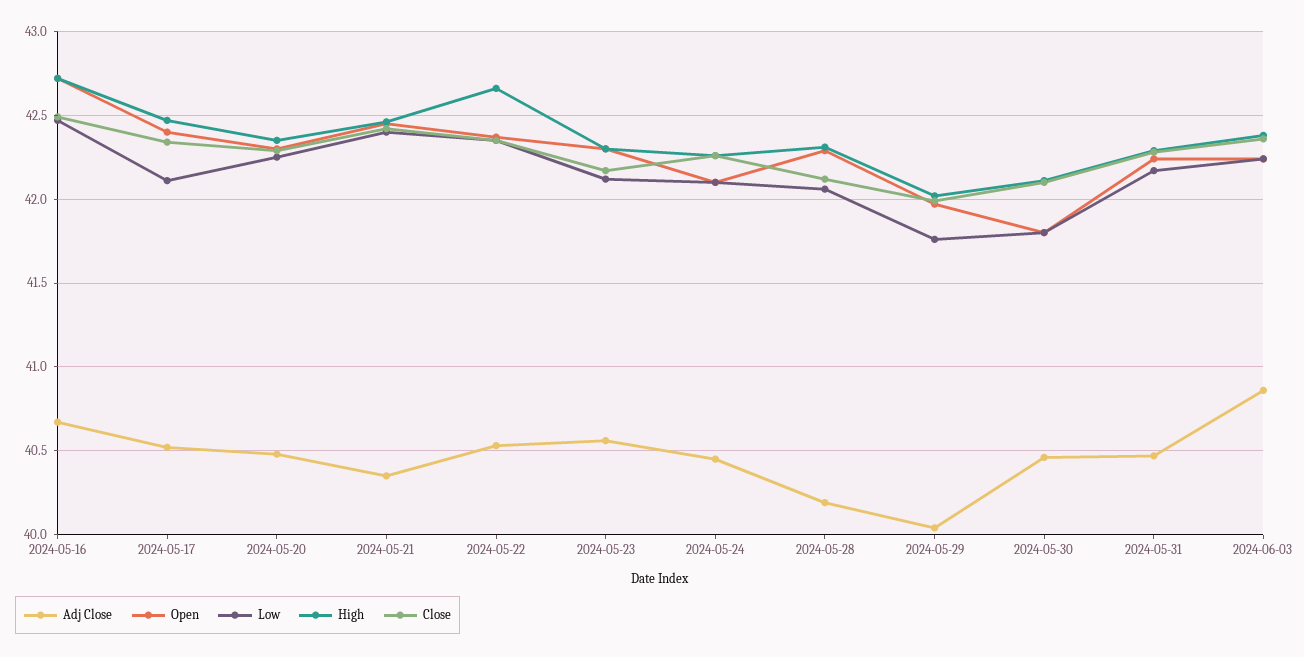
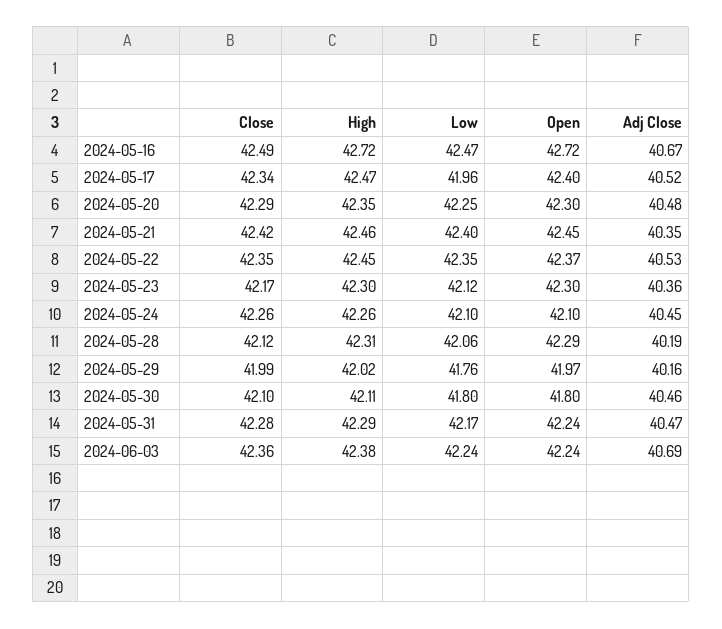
  {
    "Adj Close": {
      "2024-05-16": 40.67,
      "2024-05-17": 40.52,
      "2024-05-20": 40.48,
      "2024-05-21": 40.35,
      "2024-05-22": 40.53,
-     "2024-05-23": 40.55,
+     "2024-05-23": 40.36,
      "2024-05-24": 40.45,
      "2024-05-28": 40.19,
-     "2024-05-29": 40.05,
+     "2024-05-29": 40.16,
      "2024-05-30": 40.46,
      "2024-05-31": 40.47,
-     "2024-06-03": 40.85
+     "2024-06-03": 40.69
    },
    "Open": {
      "2024-05-16": 42.72,
      "2024-05-17": 42.4,
      "2024-05-20": 42.3,
      "2024-05-21": 42.45,
      "2024-05-22": 42.37,
      "2024-05-23": 42.3,
      "2024-05-24": 42.1,
      "2024-05-28": 42.29,
      "2024-05-29": 41.97,
      "2024-05-30": 41.8,
      "2024-05-31": 42.24,
      "2024-06-03": 42.24
    },
    "Low": {
      "2024-05-16": 42.47,
-     "2024-05-17": 42.1,
+     "2024-05-17": 41.96,
      "2024-05-20": 42.25,
      "2024-05-21": 42.4,
      "2024-05-22": 42.35,
      "2024-05-23": 42.12,
      "2024-05-24": 42.1,
      "2024-05-28": 42.06,
      "2024-05-29": 41.76,
      "2024-05-30": 41.8,
      "2024-05-31": 42.17,
      "2024-06-03": 42.24
    },
    "High": {
      "2024-05-16": 42.72,
      "2024-05-17": 42.47,
      "2024-05-20": 42.35,
      "2024-05-21": 42.46,
-     "2024-05-22": 42.65,
+     "2024-05-22": 42.45,
      "2024-05-23": 42.3,
      "2024-05-24": 42.26,
      "2024-05-28": 42.31,
      "2024-05-29": 42.02,
      "2024-05-30": 42.11,
      "2024-05-31": 42.29,
      "2024-06-03": 42.38
    },
    "Close": {
      "2024-05-16": 42.49,
      "2024-05-17": 42.34,
      "2024-05-20": 42.29,
      "2024-05-21": 42.42,
      "2024-05-22": 42.35,
      "2024-05-23": 42.17,
      "2024-05-24": 42.26,
      "2024-05-28": 42.12,
      "2024-05-29": 41.99,
      "2024-05-30": 42.1,
      "2024-05-31": 42.28,
      "2024-06-03": 42.36
    }
  }

